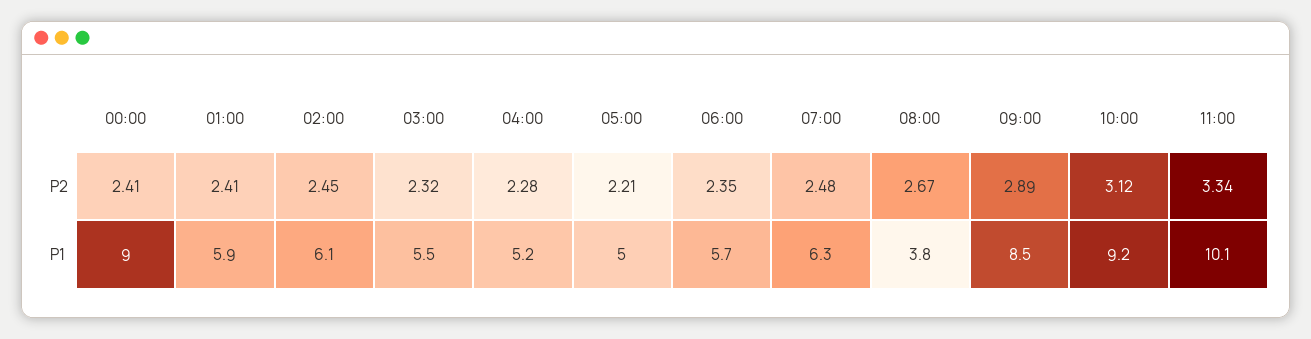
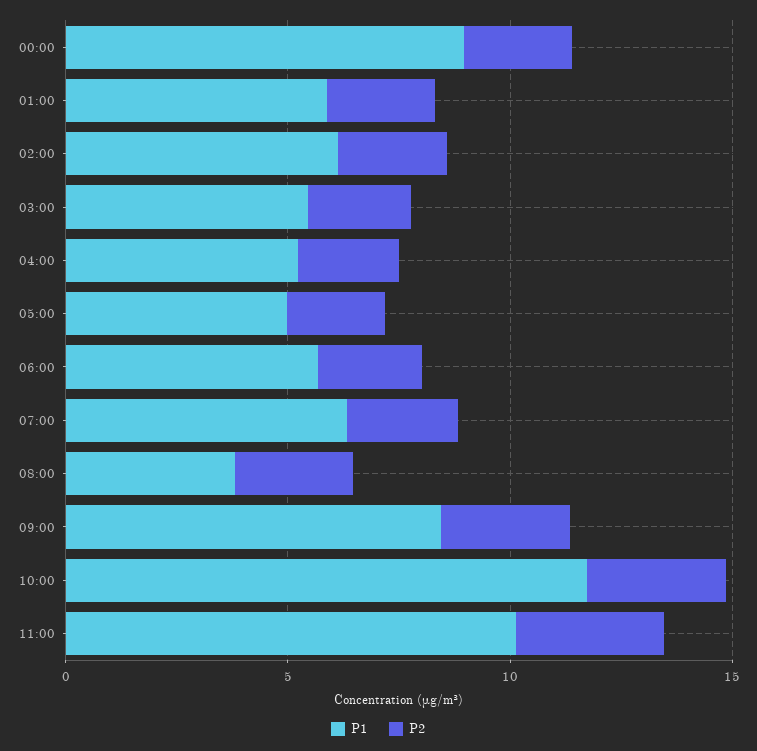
  {
    "P2": {
      "00:00": 2.41,
      "01:00": 2.41,
      "02:00": 2.45,
      "03:00": 2.32,
      "04:00": 2.28,
      "05:00": 2.21,
      "06:00": 2.35,
      "07:00": 2.48,
      "08:00": 2.67,
      "09:00": 2.89,
      "10:00": 3.12,
      "11:00": 3.34
    },
    "P1": {
      "00:00": 9,
      "01:00": 5.9,
      "02:00": 6.1,
      "03:00": 5.5,
      "04:00": 5.2,
      "05:00": 5,
      "06:00": 5.7,
      "07:00": 6.3,
      "08:00": 3.8,
      "09:00": 8.5,
-     "10:00": 9.2,
+     "10:00": 12,
      "11:00": 10.1
    }
  }

